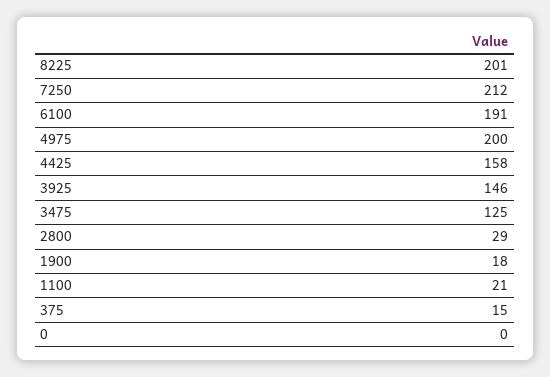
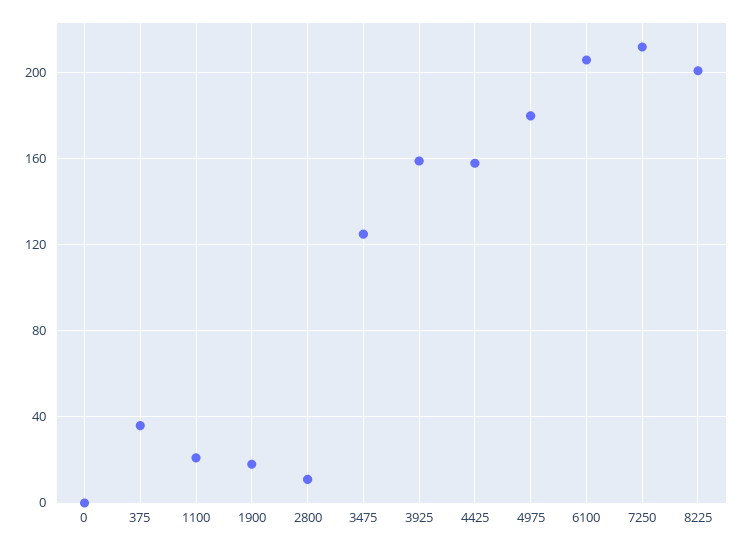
  {
    "8225": 201,
    "7250": 212,
-   "6100": 191,
+   "6100": 205,
-   "4975": 200,
+   "4975": 180,
    "4425": 158,
-   "3925": 146,
+   "3925": 160,
    "3475": 125,
-   "2800": 29,
+   "2800": 10,
    "1900": 18,
    "1100": 21,
-   "375": 15,
+   "375": 35,
    "0": 0
  }

